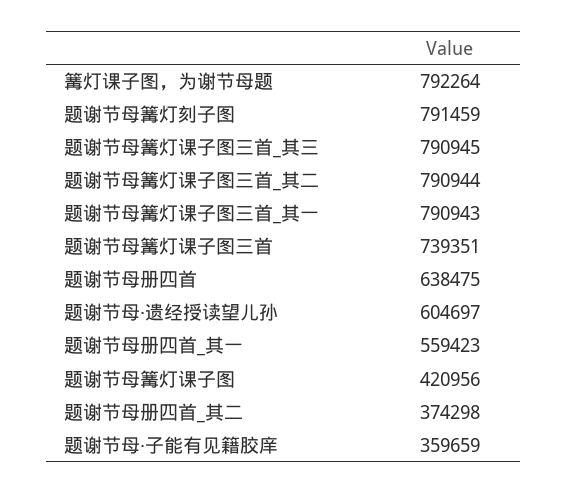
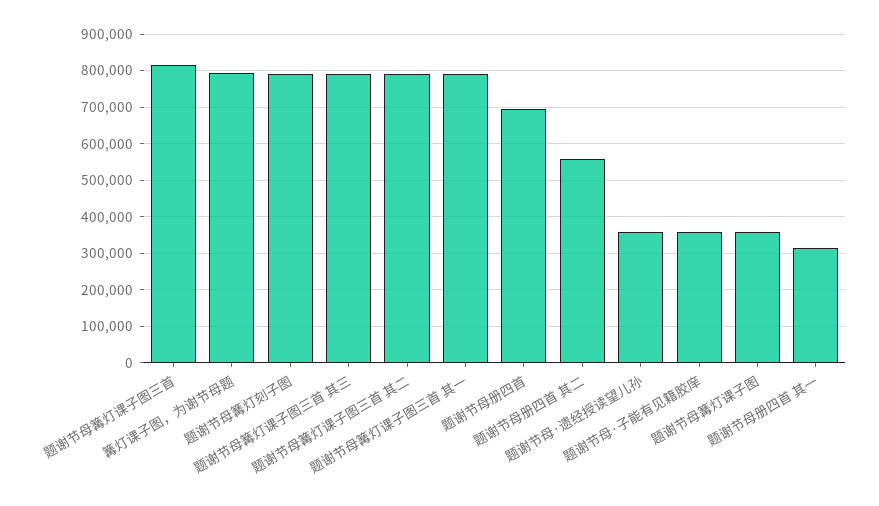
  {
    "篝灯课子图，为谢节母题": 792264,
    "题谢节母篝灯刻子图": 791459,
    "题谢节母篝灯课子图三首_其三": 790945,
    "题谢节母篝灯课子图三首_其二": 790944,
    "题谢节母篝灯课子图三首_其一": 790943,
-   "题谢节母篝灯课子图三首": 739351,
+   "题谢节母篝灯课子图三首": 820000,
-   "题谢节母册四首": 638475,
+   "题谢节母册四首": 700000,
-   "题谢节母·遗经授读望儿孙": 604697,
+   "题谢节母·遗经授读望儿孙": 360000,
-   "题谢节母册四首_其一": 559423,
+   "题谢节母册四首_其一": 320000,
-   "题谢节母篝灯课子图": 420956,
+   "题谢节母篝灯课子图": 360000,
-   "题谢节母册四首_其二": 374298,
+   "题谢节母册四首_其二": 560000,
    "题谢节母·子能有见籍胶庠": 359659
  }

